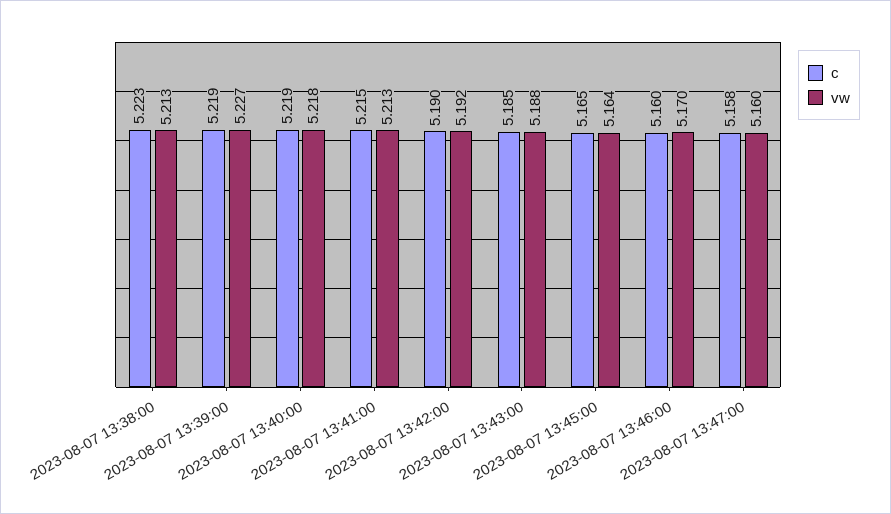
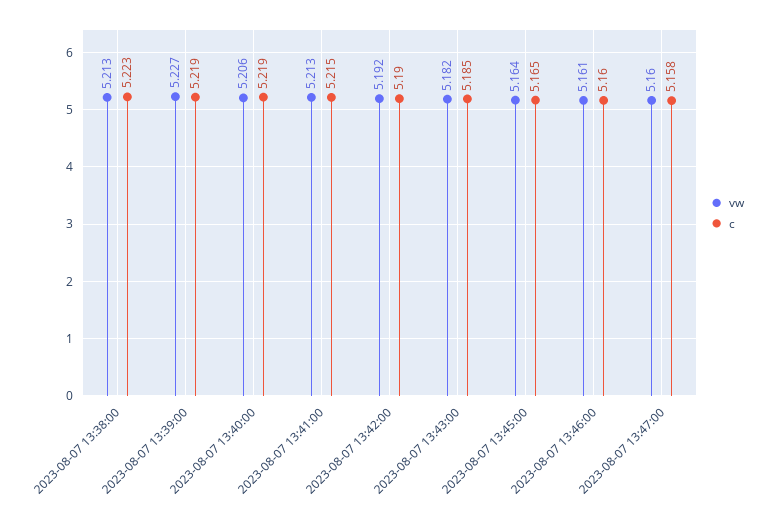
  {
    "c": {
      "2023-08-07 13:38:00": 5.223,
      "2023-08-07 13:39:00": 5.219,
      "2023-08-07 13:40:00": 5.219,
      "2023-08-07 13:41:00": 5.215,
      "2023-08-07 13:42:00": 5.19,
      "2023-08-07 13:43:00": 5.185,
      "2023-08-07 13:45:00": 5.165,
      "2023-08-07 13:46:00": 5.16,
      "2023-08-07 13:47:00": 5.158
    },
    "vw": {
      "2023-08-07 13:38:00": 5.213,
      "2023-08-07 13:39:00": 5.227,
-     "2023-08-07 13:40:00": 5.218,
+     "2023-08-07 13:40:00": 5.206,
      "2023-08-07 13:41:00": 5.213,
      "2023-08-07 13:42:00": 5.192,
-     "2023-08-07 13:43:00": 5.188,
+     "2023-08-07 13:43:00": 5.182,
      "2023-08-07 13:45:00": 5.164,
-     "2023-08-07 13:46:00": 5.17,
+     "2023-08-07 13:46:00": 5.161,
      "2023-08-07 13:47:00": 5.16
    }
  }

